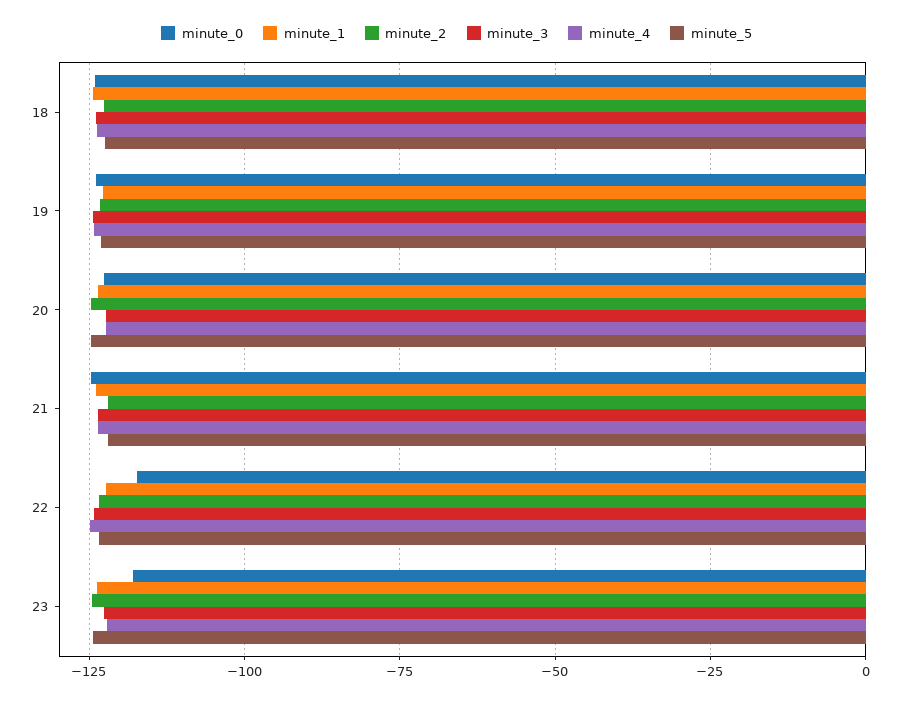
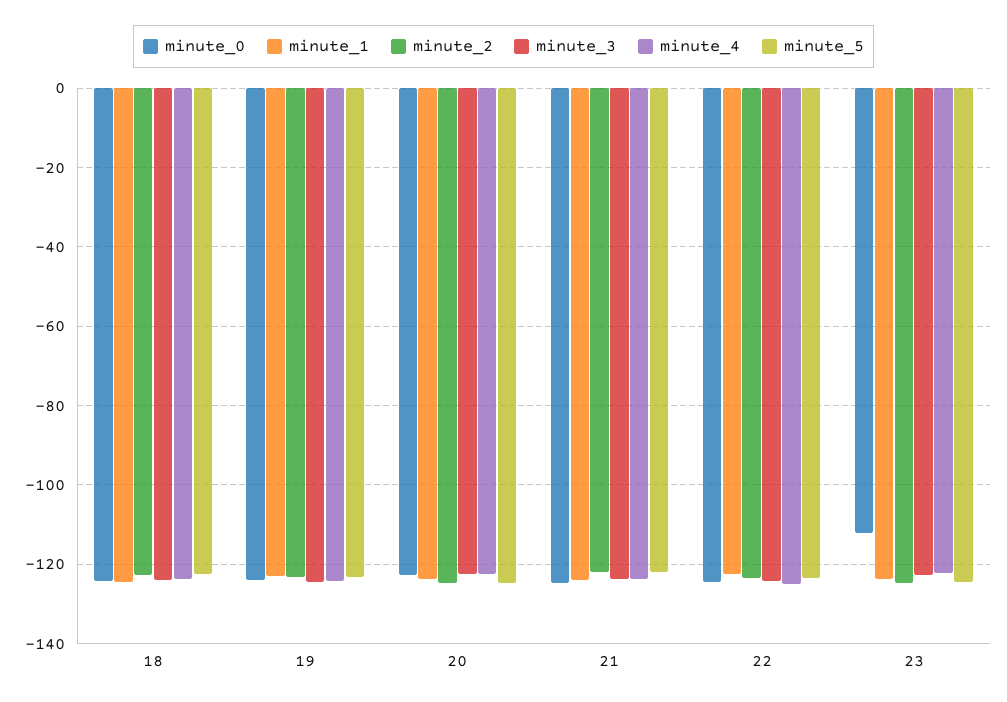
  {
    "minute_0": {
      "18": -124,
      "19": -124,
      "20": -122,
      "21": -124,
-     "22": -117.5,
+     "22": -124,
-     "23": -117.5
+     "23": -112
    },
    "minute_1": {
      "18": -124,
      "19": -122,
      "20": -124,
      "21": -124,
      "22": -122,
      "23": -124
    },
    "minute_2": {
      "18": -122,
      "19": -124,
      "20": -124,
      "21": -122,
      "22": -124,
      "23": -124
    },
    "minute_3": {
      "18": -124,
      "19": -124,
      "20": -122,
      "21": -124,
      "22": -124,
      "23": -122
    },
    "minute_4": {
      "18": -124,
      "19": -124,
      "20": -122,
      "21": -124,
      "22": -124,
      "23": -122
    },
    "minute_5": {
      "18": -122,
      "19": -124,
      "20": -124,
      "21": -122,
      "22": -124,
      "23": -124
    }
  }

